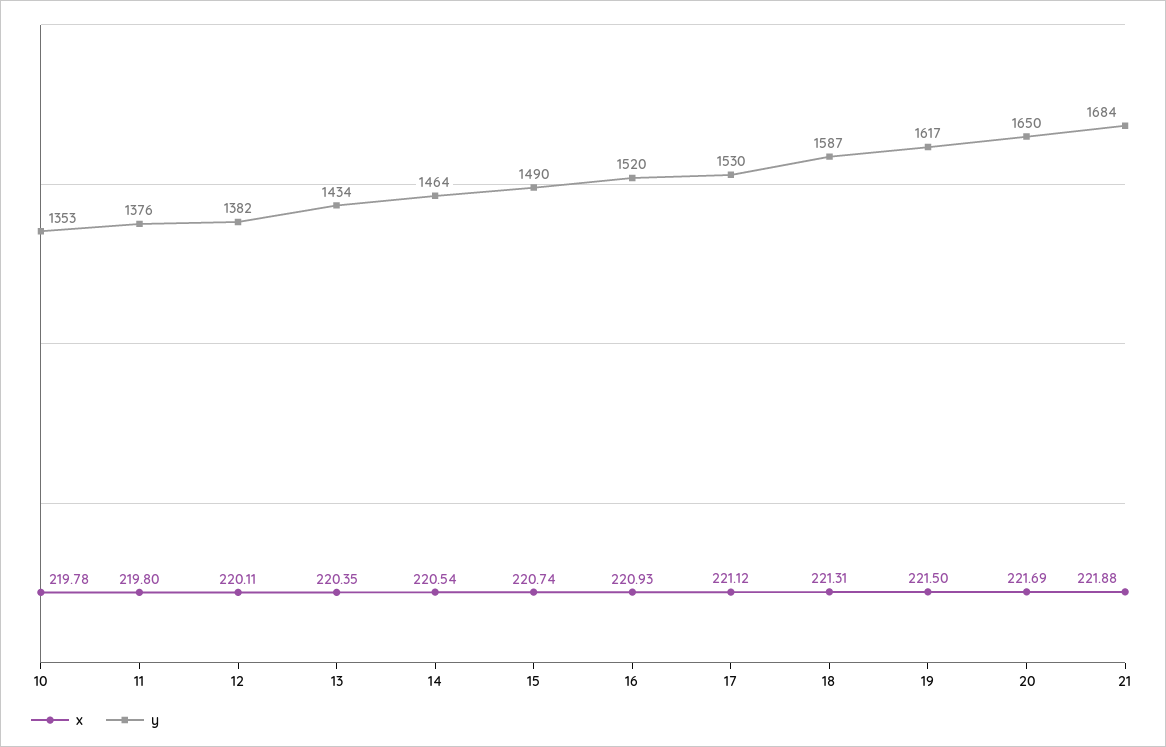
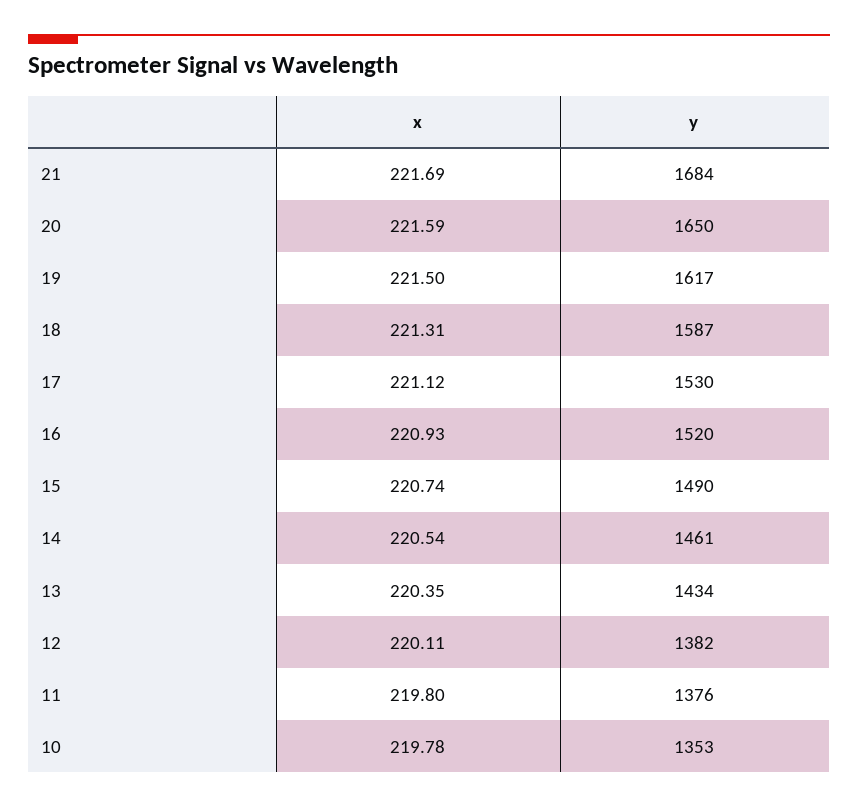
  {
    "x": {
      "10": 219.78,
      "11": 219.8,
      "12": 220.11,
      "13": 220.35,
      "14": 220.54,
      "15": 220.74,
      "16": 220.93,
      "17": 221.12,
      "18": 221.31,
      "19": 221.5,
-     "20": 221.69,
+     "20": 221.59,
-     "21": 221.88
+     "21": 221.69
    },
    "y": {
      "10": 1353,
      "11": 1376,
      "12": 1382,
      "13": 1434,
-     "14": 1464,
+     "14": 1461,
      "15": 1490,
      "16": 1520,
      "17": 1530,
      "18": 1587,
      "19": 1617,
      "20": 1650,
      "21": 1684
    }
  }

